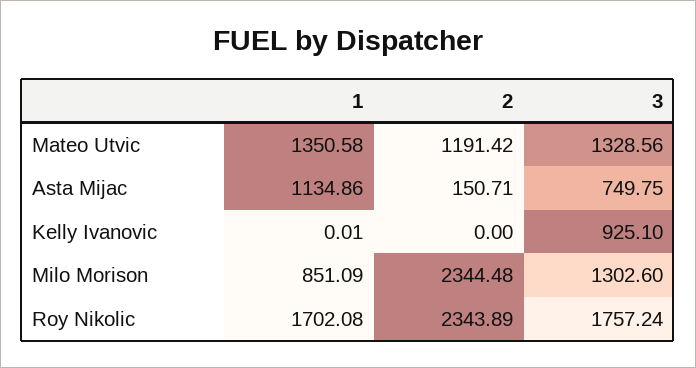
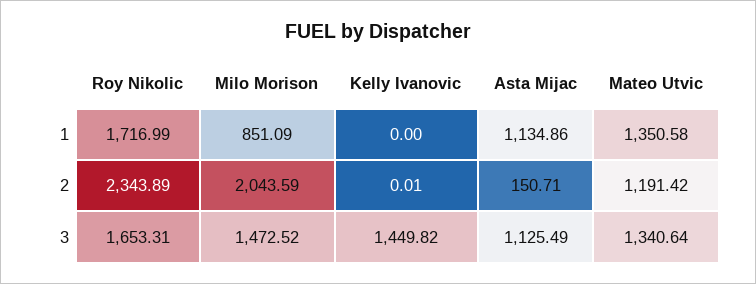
  {
    "1": {
      "Mateo Utvic": 1350.58,
      "Asta Mijac": 1134.86,
-     "Kelly Ivanovic": 0.01,
+     "Kelly Ivanovic": 0,
      "Milo Morison": 851.09,
-     "Roy Nikolic": 1702.08
+     "Roy Nikolic": 1716.99
    },
    "2": {
      "Mateo Utvic": 1191.42,
      "Asta Mijac": 150.71,
-     "Kelly Ivanovic": 0,
+     "Kelly Ivanovic": 0.01,
-     "Milo Morison": 2344.48,
+     "Milo Morison": 2043.59,
      "Roy Nikolic": 2343.89
    },
    "3": {
-     "Mateo Utvic": 1328.56,
+     "Mateo Utvic": 1340.64,
-     "Asta Mijac": 749.75,
+     "Asta Mijac": 1125.49,
-     "Kelly Ivanovic": 925.1,
+     "Kelly Ivanovic": 1449.82,
-     "Milo Morison": 1302.6,
+     "Milo Morison": 1472.52,
-     "Roy Nikolic": 1757.24
+     "Roy Nikolic": 1653.31
    }
  }

